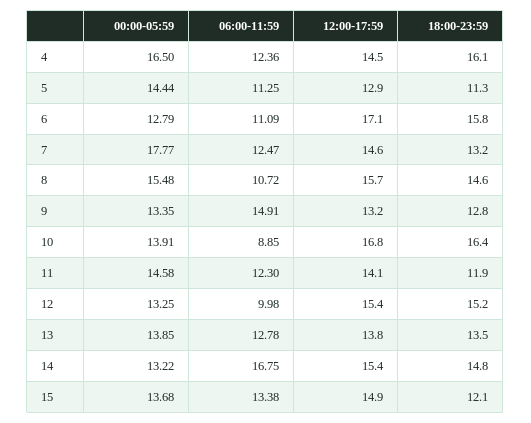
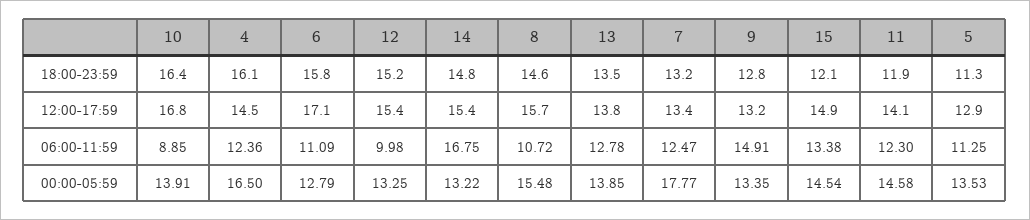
  {
    "00:00-05:59": {
      "4": 16.5,
-     "5": 14.44,
+     "5": 13.53,
      "6": 12.79,
      "7": 17.77,
      "8": 15.48,
      "9": 13.35,
      "10": 13.91,
      "11": 14.58,
      "12": 13.25,
      "13": 13.85,
      "14": 13.22,
-     "15": 13.68
+     "15": 14.54
    },
    "06:00-11:59": {
      "4": 12.36,
      "5": 11.25,
      "6": 11.09,
      "7": 12.47,
      "8": 10.72,
      "9": 14.91,
      "10": 8.85,
      "11": 12.3,
      "12": 9.98,
      "13": 12.78,
      "14": 16.75,
      "15": 13.38
    },
    "12:00-17:59": {
      "4": 14.5,
      "5": 12.9,
      "6": 17.1,
-     "7": 14.6,
+     "7": 13.4,
      "8": 15.7,
      "9": 13.2,
      "10": 16.8,
      "11": 14.1,
      "12": 15.4,
      "13": 13.8,
      "14": 15.4,
      "15": 14.9
    },
    "18:00-23:59": {
      "4": 16.1,
      "5": 11.3,
      "6": 15.8,
      "7": 13.2,
      "8": 14.6,
      "9": 12.8,
      "10": 16.4,
      "11": 11.9,
      "12": 15.2,
      "13": 13.5,
      "14": 14.8,
      "15": 12.1
    }
  }

